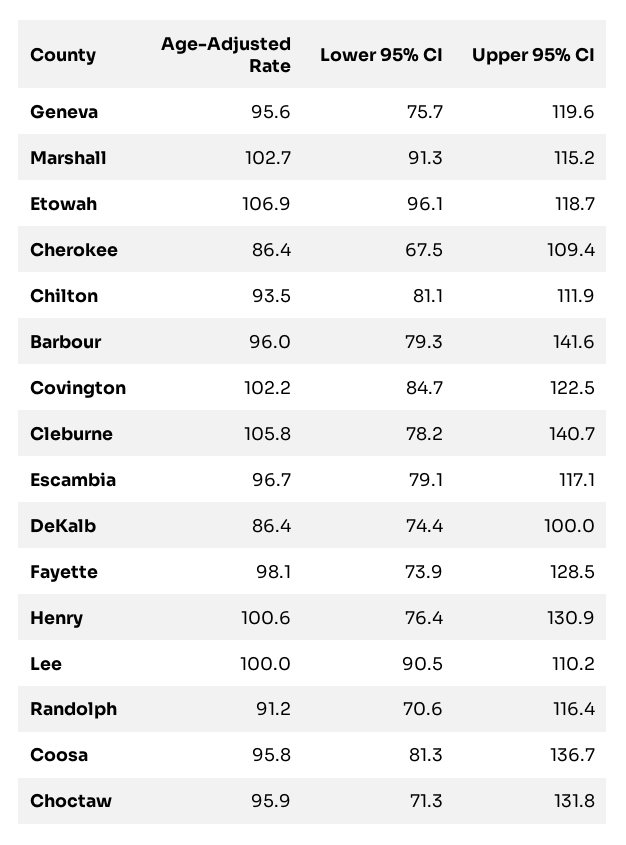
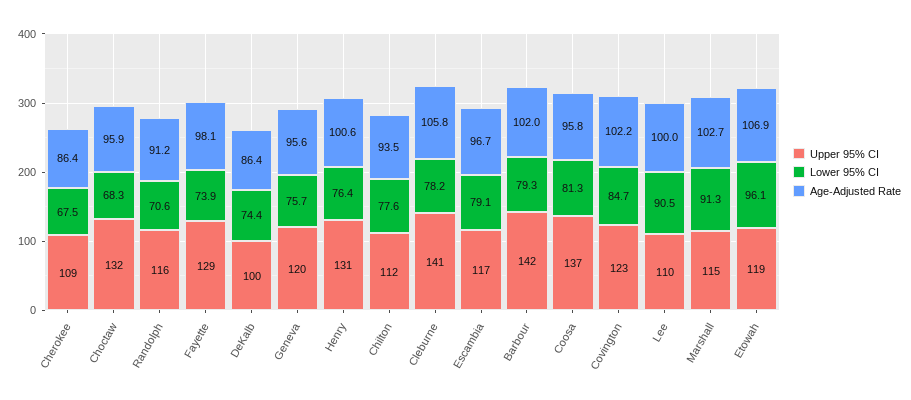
  {
    "Age-Adjusted Rate": {
      "Geneva": 95.6,
      "Marshall": 102.7,
      "Etowah": 106.9,
      "Cherokee": 86.4,
      "Chilton": 93.5,
-     "Barbour": 96,
+     "Barbour": 102,
      "Covington": 102.2,
      "Cleburne": 105.8,
      "Escambia": 96.7,
      "DeKalb": 86.4,
      "Fayette": 98.1,
      "Henry": 100.6,
      "Lee": 100,
      "Randolph": 91.2,
      "Coosa": 95.8,
      "Choctaw": 95.9
    },
    "Lower 95% CI": {
      "Geneva": 75.7,
      "Marshall": 91.3,
      "Etowah": 96.1,
      "Cherokee": 67.5,
-     "Chilton": 81.1,
+     "Chilton": 77.6,
      "Barbour": 79.3,
      "Covington": 84.7,
      "Cleburne": 78.2,
      "Escambia": 79.1,
      "DeKalb": 74.4,
      "Fayette": 73.9,
      "Henry": 76.4,
      "Lee": 90.5,
      "Randolph": 70.6,
      "Coosa": 81.3,
-     "Choctaw": 71.3
+     "Choctaw": 68.3
    },
    "Upper 95% CI": {
      "Geneva": 119.6,
      "Marshall": 115.2,
      "Etowah": 118.7,
      "Cherokee": 109.4,
      "Chilton": 111.9,
      "Barbour": 141.6,
      "Covington": 122.5,
      "Cleburne": 140.7,
      "Escambia": 117.1,
      "DeKalb": 100,
      "Fayette": 128.5,
      "Henry": 130.9,
      "Lee": 110.2,
      "Randolph": 116.4,
      "Coosa": 136.7,
      "Choctaw": 131.8
    }
  }

